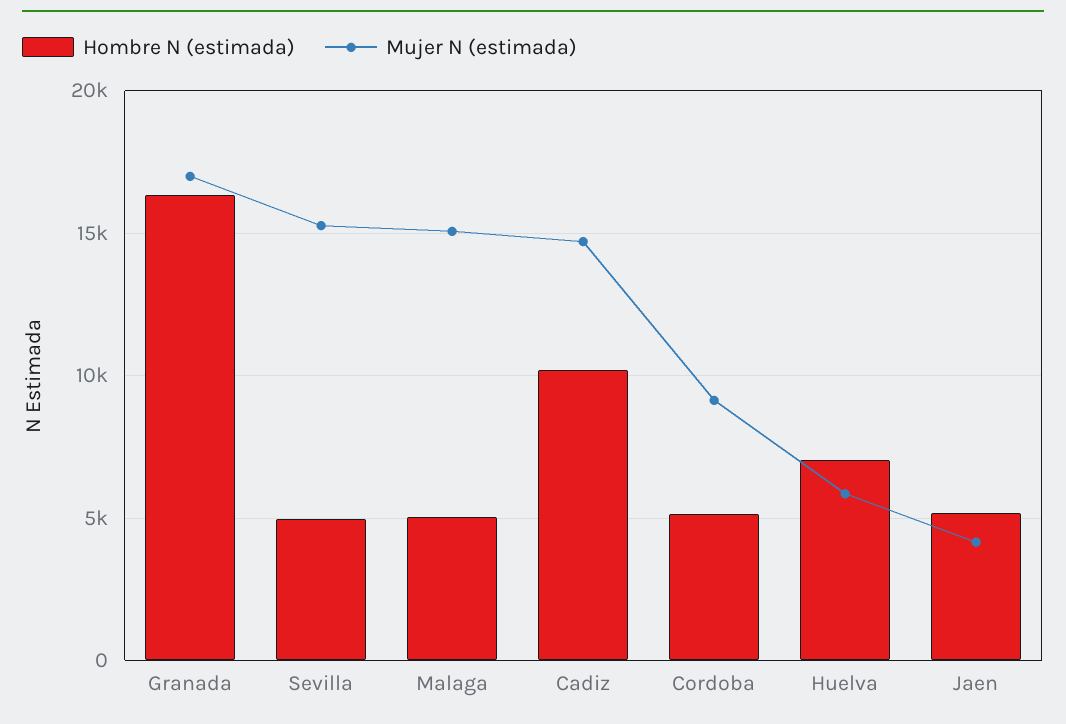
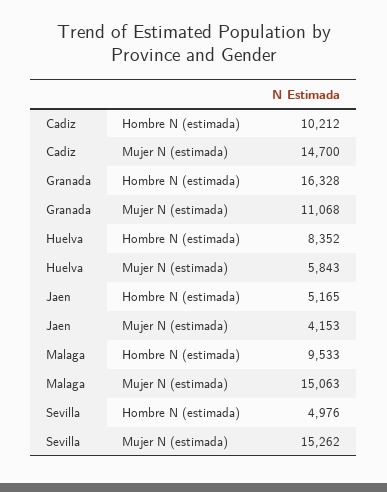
  {
    "Hombre N (estimada)": {
      "Granada": 16328,
      "Sevilla": 4976,
-     "Malaga": 5000,
+     "Malaga": 9533,
      "Cadiz": 10212,
-     "Cordoba": 5000,
-     "Huelva": 7000,
+     "Huelva": 8352,
      "Jaen": 5165
    },
    "Mujer N (estimada)": {
-     "Granada": 17000,
+     "Granada": 11068,
      "Sevilla": 15262,
      "Malaga": 15063,
      "Cadiz": 14700,
-     "Cordoba": 9000,
      "Huelva": 5843,
      "Jaen": 4153
    }
  }

